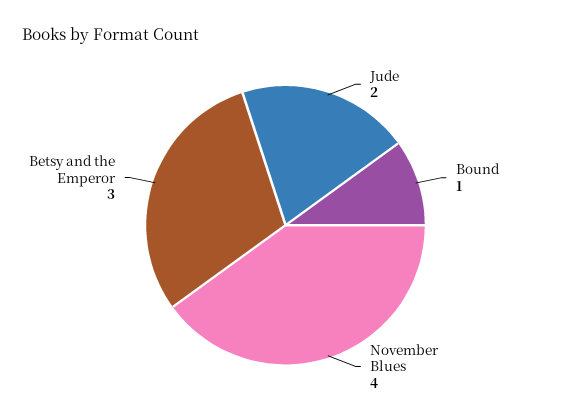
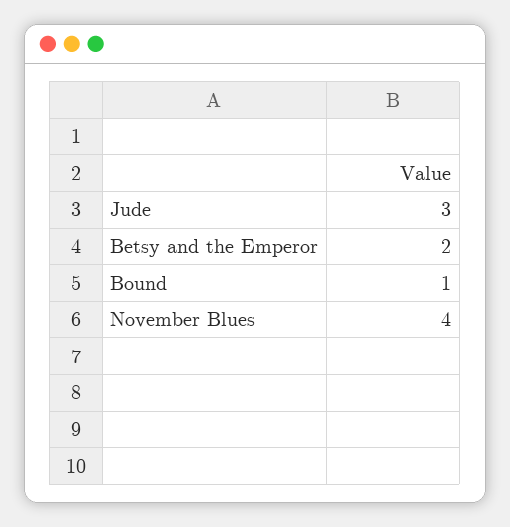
  {
-   "Jude": 2,
+   "Jude": 3,
    "Bound": 1,
    "November Blues": 4,
-   "Betsy and the Emperor": 3
+   "Betsy and the Emperor": 2
  }

